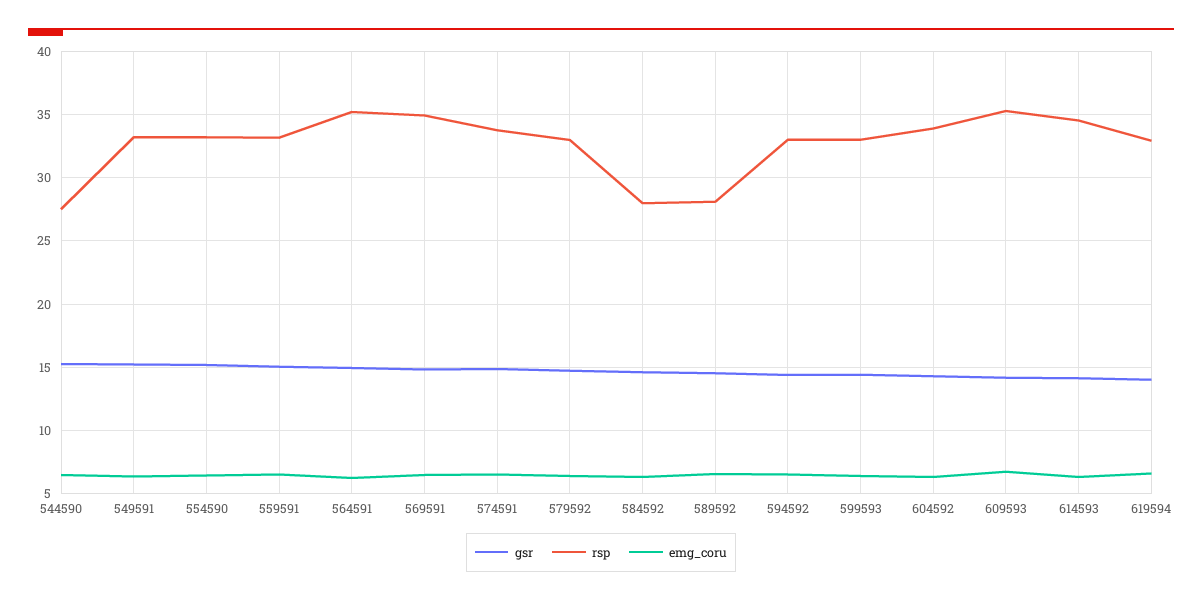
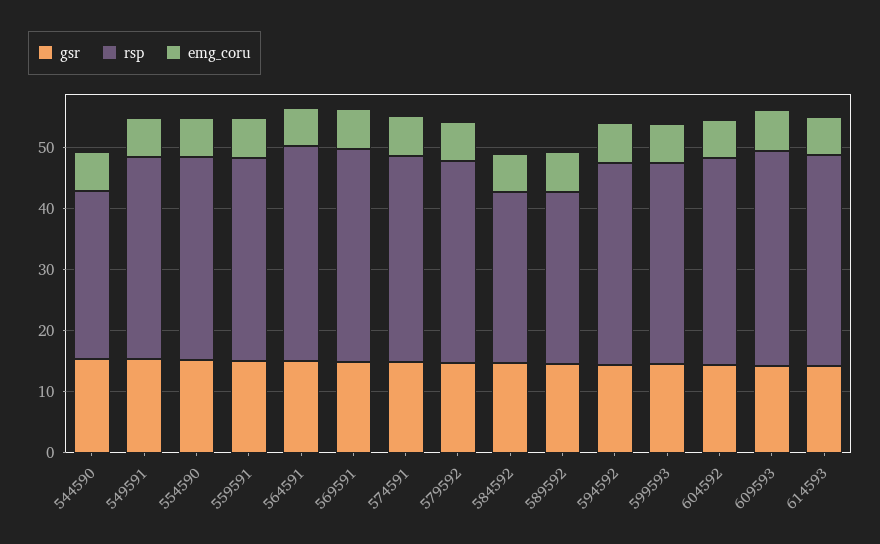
  {
    "gsr": {
      "544590": 15.5,
      "549591": 15.5,
      "554590": 15,
      "559591": 15,
      "564591": 15,
      "569591": 15,
      "574591": 15,
      "579592": 15,
      "584592": 14.5,
      "589592": 14.5,
      "594592": 14.5,
      "599593": 14.5,
      "604592": 14.5,
      "609593": 14,
-     "614593": 14,
+     "614593": 14
-     "619594": 14
    },
    "rsp": {
      "544590": 27.5,
      "549591": 33,
      "554590": 33,
      "559591": 33,
      "564591": 35,
      "569591": 35,
      "574591": 34,
      "579592": 33,
      "584592": 28,
      "589592": 28,
      "594592": 33,
      "599593": 33,
      "604592": 34,
      "609593": 35.5,
-     "614593": 34.5,
+     "614593": 34.5
-     "619594": 33
    },
    "emg_coru": {
      "544590": 6.5,
      "549591": 6.5,
      "554590": 6.5,
      "559591": 6.5,
      "564591": 6.5,
      "569591": 6.5,
      "574591": 6.5,
      "579592": 6.5,
      "584592": 6.5,
      "589592": 6.5,
      "594592": 6.5,
      "599593": 6.5,
      "604592": 6.5,
      "609593": 7,
-     "614593": 6.5,
+     "614593": 6.5
-     "619594": 6.5
    }
  }

